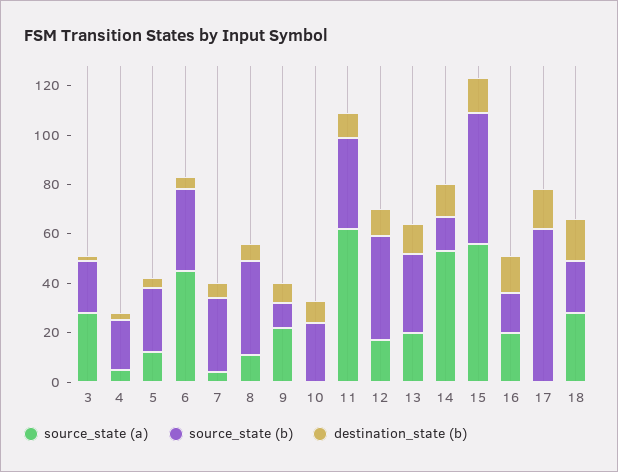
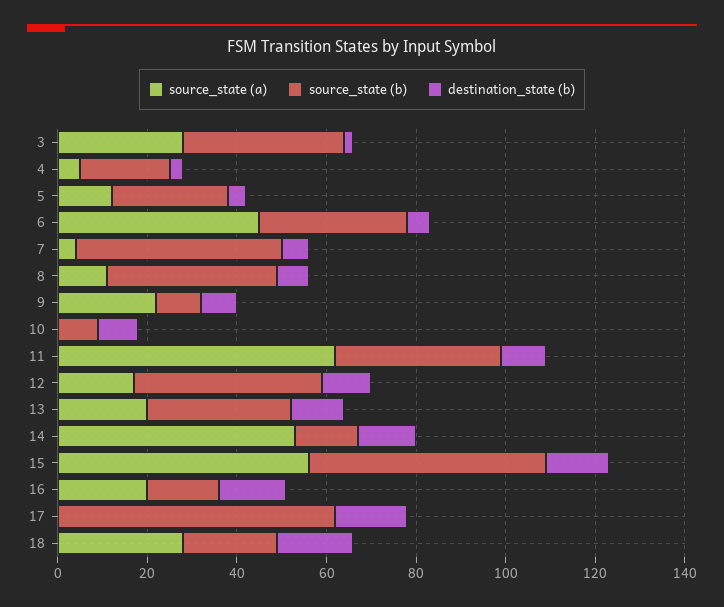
  {
    "source_state (a)": {
      "3": 30,
      "4": 5,
      "5": 10,
      "6": 45,
      "7": 5,
      "8": 10,
      "9": 20,
      "10": 0,
      "11": 60,
      "12": 15,
      "13": 20,
      "14": 55,
      "15": 55,
      "16": 20,
      "17": 0,
      "18": 30
    },
    "source_state (b)": {
-     "3": 20,
+     "3": 35,
      "4": 20,
      "5": 25,
      "6": 35,
-     "7": 30,
+     "7": 45,
      "8": 40,
      "9": 10,
-     "10": 25,
+     "10": 10,
      "11": 35,
      "12": 40,
      "13": 30,
      "14": 15,
      "15": 55,
      "16": 15,
      "17": 60,
      "18": 20
    },
    "destination_state (b)": {
      "3": 0,
      "4": 5,
      "5": 5,
      "6": 5,
      "7": 5,
      "8": 5,
      "9": 10,
      "10": 10,
      "11": 10,
      "12": 10,
      "13": 10,
      "14": 15,
      "15": 15,
      "16": 15,
      "17": 15,
      "18": 15
    }
  }

